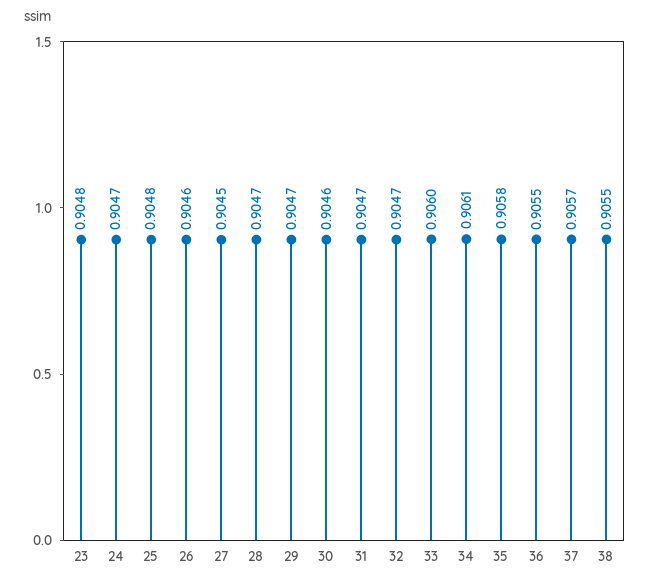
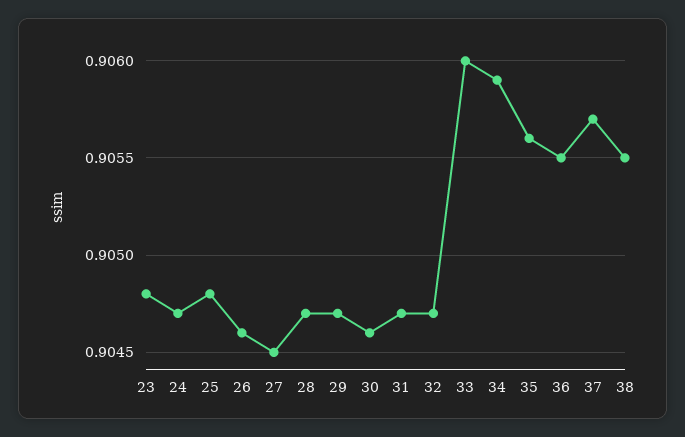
  {
    "23": 0.9048,
    "24": 0.9047,
    "25": 0.9048,
    "26": 0.9046,
    "27": 0.9045,
    "28": 0.9047,
    "29": 0.9047,
    "30": 0.9046,
    "31": 0.9047,
    "32": 0.9047,
    "33": 0.906,
-   "34": 0.9061,
+   "34": 0.9059,
-   "35": 0.9058,
+   "35": 0.9056,
    "36": 0.9055,
    "37": 0.9057,
    "38": 0.9055
  }

